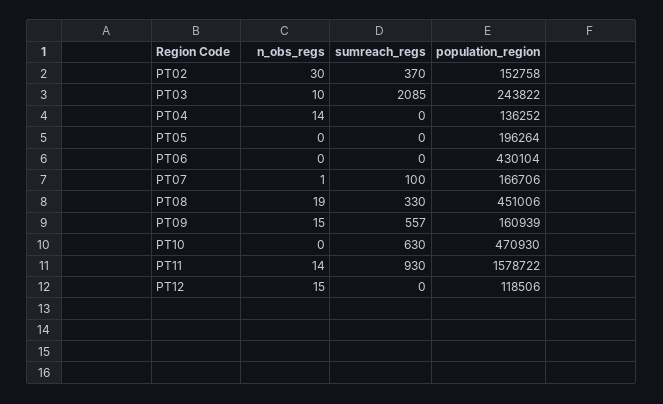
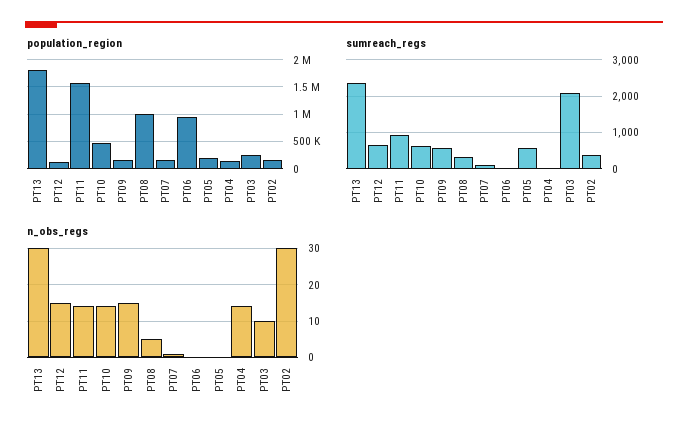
  {
    "n_obs_regs": {
      "PT02": 30,
      "PT03": 10,
      "PT04": 14,
      "PT05": 0,
      "PT06": 0,
      "PT07": 1,
-     "PT08": 19,
+     "PT08": 5,
      "PT09": 15,
-     "PT10": 0,
+     "PT10": 15,
      "PT11": 14,
-     "PT12": 15
+     "PT12": 15,
+     "PT13": 30
    },
    "sumreach_regs": {
      "PT02": 370,
      "PT03": 2085,
      "PT04": 0,
-     "PT05": 0,
+     "PT05": 600,
      "PT06": 0,
      "PT07": 100,
      "PT08": 330,
      "PT09": 557,
      "PT10": 630,
      "PT11": 930,
-     "PT12": 0
+     "PT12": 600,
+     "PT13": 2400
    },
    "population_region": {
      "PT02": 152758,
      "PT03": 243822,
      "PT04": 136252,
      "PT05": 196264,
-     "PT06": 430104,
+     "PT06": 1000000,
      "PT07": 166706,
-     "PT08": 451006,
+     "PT08": 1000000,
      "PT09": 160939,
      "PT10": 470930,
      "PT11": 1578722,
-     "PT12": 118506
+     "PT12": 118506,
+     "PT13": 1750000
    }
  }

